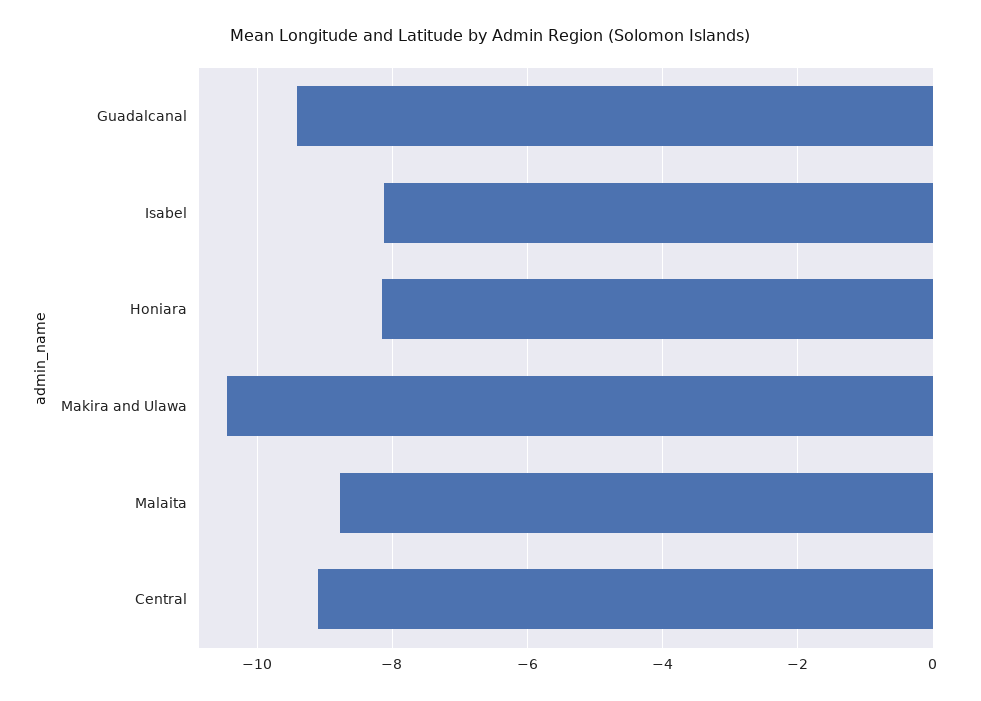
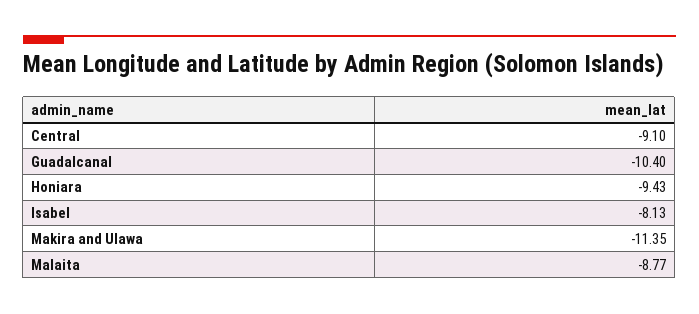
  {
-   "Guadalcanal": -9.4,
+   "Guadalcanal": -10.4,
    "Isabel": -8.13,
-   "Honiara": -8.2,
+   "Honiara": -9.43,
-   "Makira and Ulawa": -10.4,
+   "Makira and Ulawa": -11.35,
    "Malaita": -8.77,
    "Central": -9.1
  }

